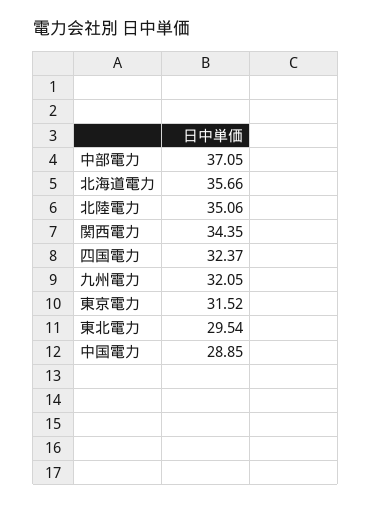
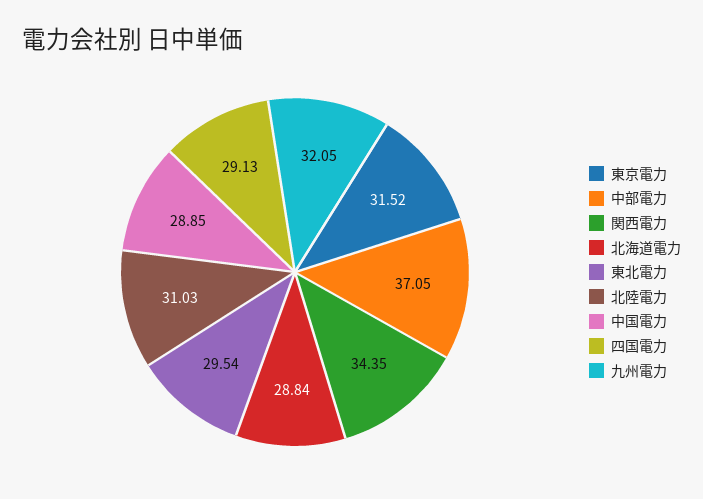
  {
    "中部電力": 37.05,
-   "北海道電力": 35.66,
+   "北海道電力": 28.84,
-   "北陸電力": 35.06,
+   "北陸電力": 31.03,
    "関西電力": 34.35,
-   "四国電力": 32.37,
+   "四国電力": 29.13,
    "九州電力": 32.05,
    "東京電力": 31.52,
    "東北電力": 29.54,
    "中国電力": 28.85
  }

